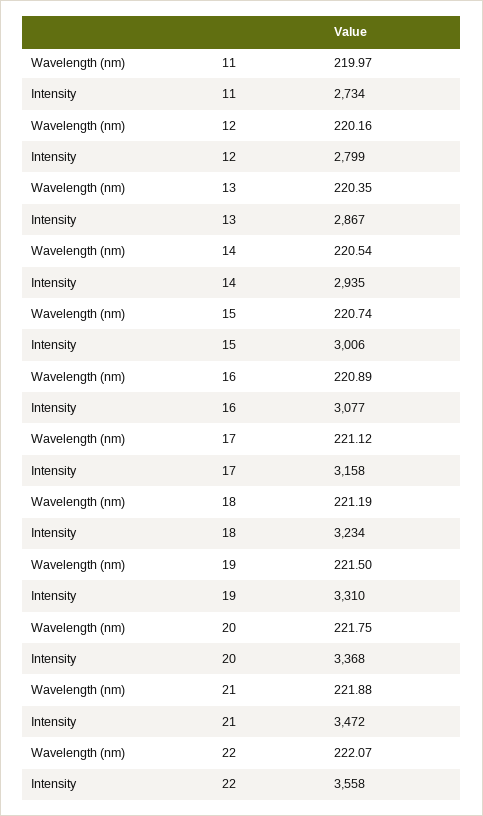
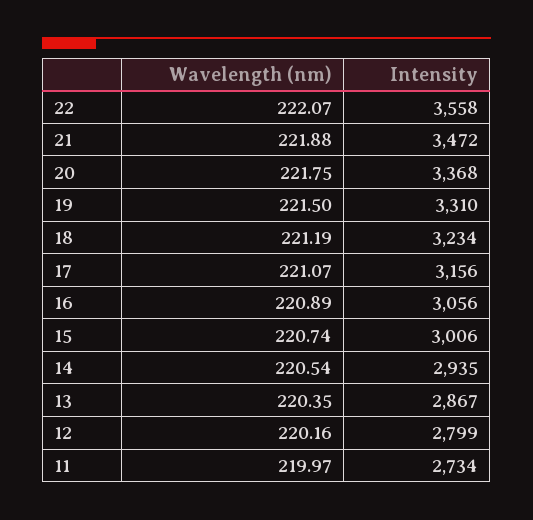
  {
    "Wavelength (nm)": {
      "11": 219.97,
      "12": 220.16,
      "13": 220.35,
      "14": 220.54,
      "15": 220.74,
      "16": 220.89,
-     "17": 221.12,
+     "17": 221.07,
      "18": 221.19,
      "19": 221.5,
      "20": 221.75,
      "21": 221.88,
      "22": 222.07
    },
    "Intensity": {
      "11": 2734,
      "12": 2799,
      "13": 2867,
      "14": 2935,
      "15": 3006,
-     "16": 3077,
+     "16": 3056,
-     "17": 3158,
+     "17": 3156,
      "18": 3234,
      "19": 3310,
      "20": 3368,
      "21": 3472,
      "22": 3558
    }
  }

